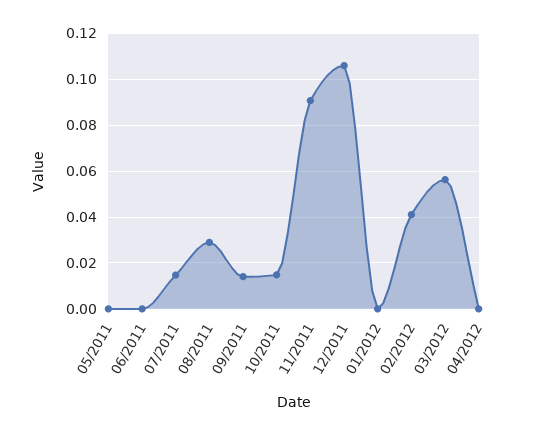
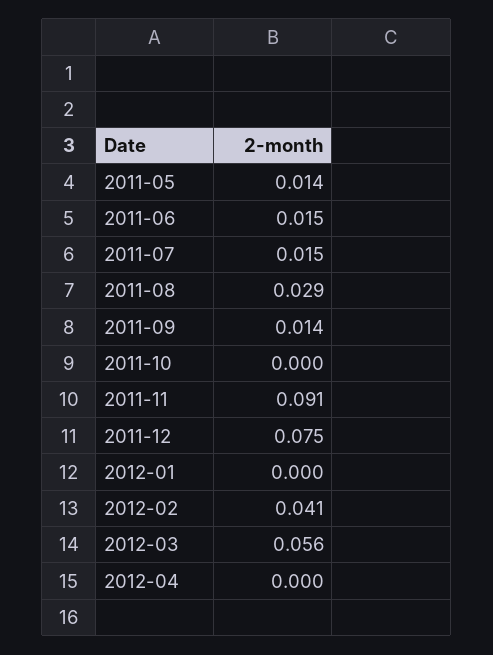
  {
-   "05/2011": 0,
+   "05/2011": 0.014,
-   "06/2011": 0,
+   "06/2011": 0.015,
    "07/2011": 0.015,
    "08/2011": 0.029,
    "09/2011": 0.014,
-   "10/2011": 0.015,
+   "10/2011": 0,
    "11/2011": 0.091,
-   "12/2011": 0.105,
+   "12/2011": 0.075,
    "01/2012": 0,
    "02/2012": 0.041,
    "03/2012": 0.056,
    "04/2012": 0
  }

